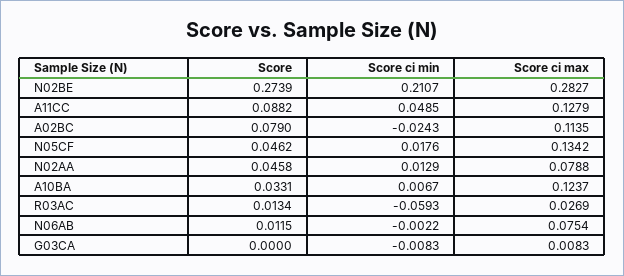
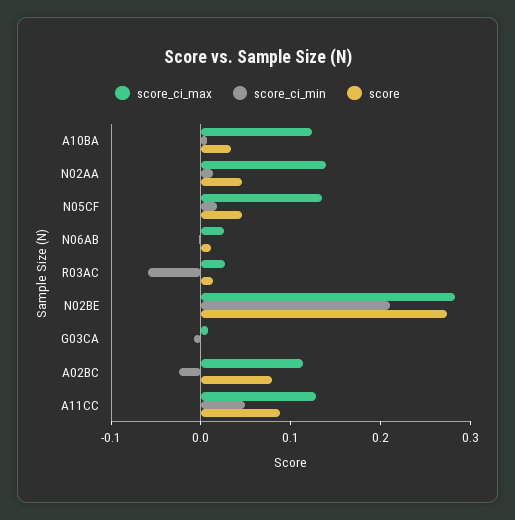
  {
    "Score": {
      "N02BE": 0.2739,
      "A11CC": 0.0882,
      "A02BC": 0.079,
      "N05CF": 0.0462,
      "N02AA": 0.0458,
      "A10BA": 0.0331,
      "R03AC": 0.0134,
      "N06AB": 0.0115,
      "G03CA": 0
    },
    "Score ci min": {
      "N02BE": 0.2107,
      "A11CC": 0.0485,
      "A02BC": -0.0243,
      "N05CF": 0.0176,
      "N02AA": 0.0129,
      "A10BA": 0.0067,
      "R03AC": -0.0593,
      "N06AB": -0.0022,
      "G03CA": -0.0083
    },
    "Score ci max": {
      "N02BE": 0.2827,
      "A11CC": 0.1279,
      "A02BC": 0.1135,
      "N05CF": 0.1342,
-     "N02AA": 0.0788,
+     "N02AA": 0.14,
      "A10BA": 0.1237,
      "R03AC": 0.0269,
-     "N06AB": 0.0754,
+     "N06AB": 0.02,
      "G03CA": 0.0083
    }
  }

